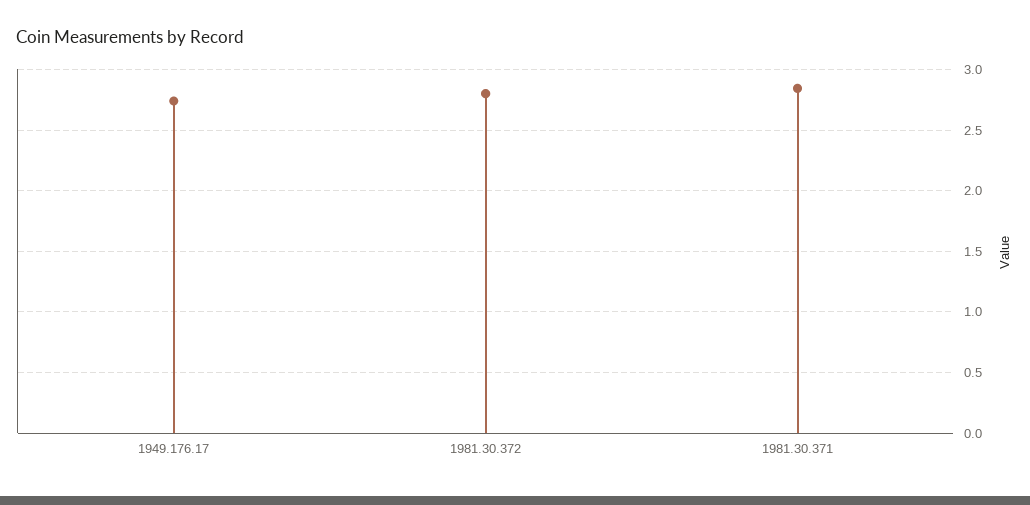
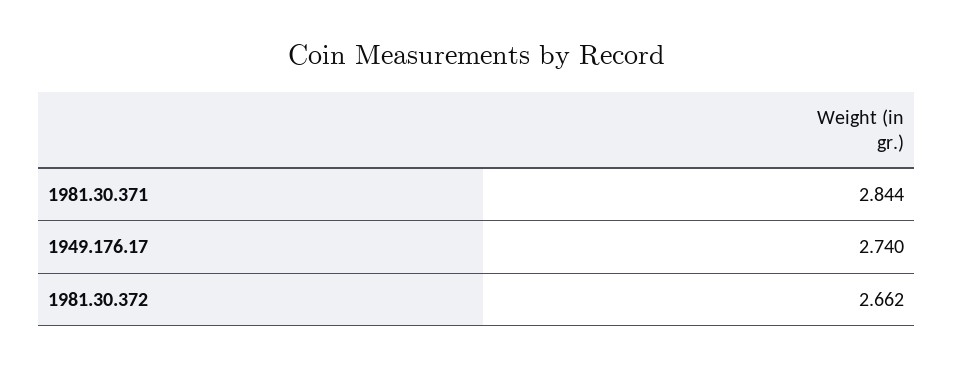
  {
    "1949.176.17": 2.74,
-   "1981.30.372": 2.8,
+   "1981.30.372": 2.662,
    "1981.30.371": 2.844
  }

